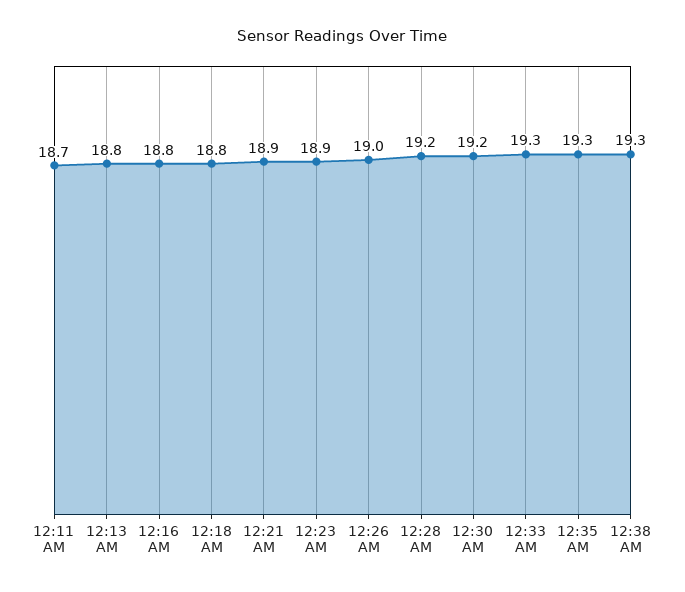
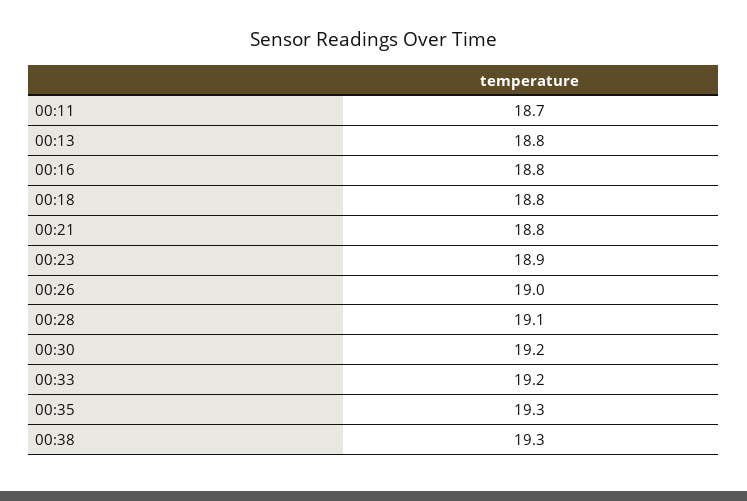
  {
    "12:11 AM": 18.7,
    "12:13 AM": 18.8,
    "12:16 AM": 18.8,
    "12:18 AM": 18.8,
-   "12:21 AM": 18.9,
+   "12:21 AM": 18.8,
    "12:23 AM": 18.9,
    "12:26 AM": 19,
-   "12:28 AM": 19.2,
+   "12:28 AM": 19.1,
    "12:30 AM": 19.2,
-   "12:33 AM": 19.3,
+   "12:33 AM": 19.2,
    "12:35 AM": 19.3,
    "12:38 AM": 19.3
  }

